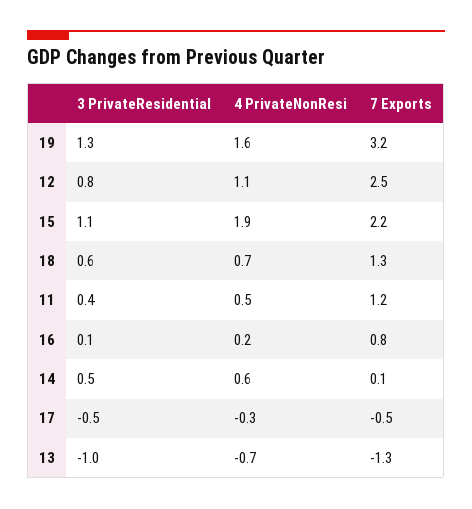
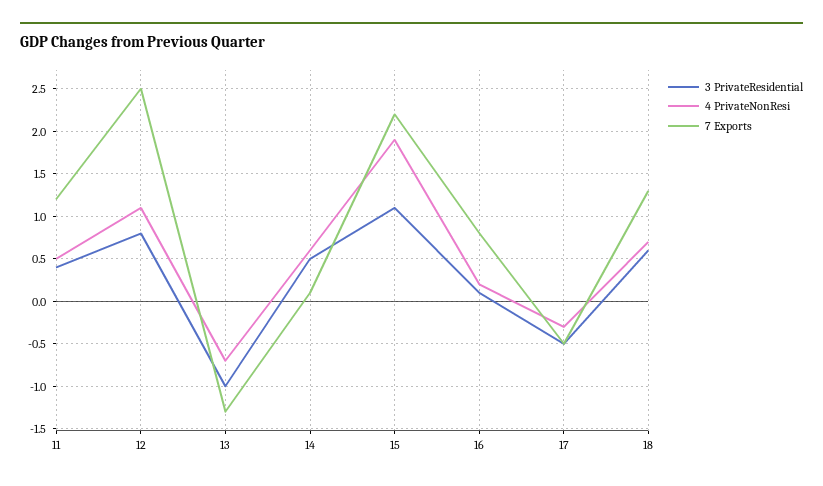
  {
    "3 PrivateResidential": {
-     "19": 1.3,
      "12": 0.8,
      "15": 1.1,
      "18": 0.6,
      "11": 0.4,
      "16": 0.1,
      "14": 0.5,
      "17": -0.5,
      "13": -1
    },
    "4 PrivateNonResi": {
-     "19": 1.6,
      "12": 1.1,
      "15": 1.9,
      "18": 0.7,
      "11": 0.5,
      "16": 0.2,
      "14": 0.6,
      "17": -0.3,
      "13": -0.7
    },
    "7 Exports": {
-     "19": 3.2,
      "12": 2.5,
      "15": 2.2,
      "18": 1.3,
      "11": 1.2,
      "16": 0.8,
      "14": 0.1,
      "17": -0.5,
      "13": -1.3
    }
  }

